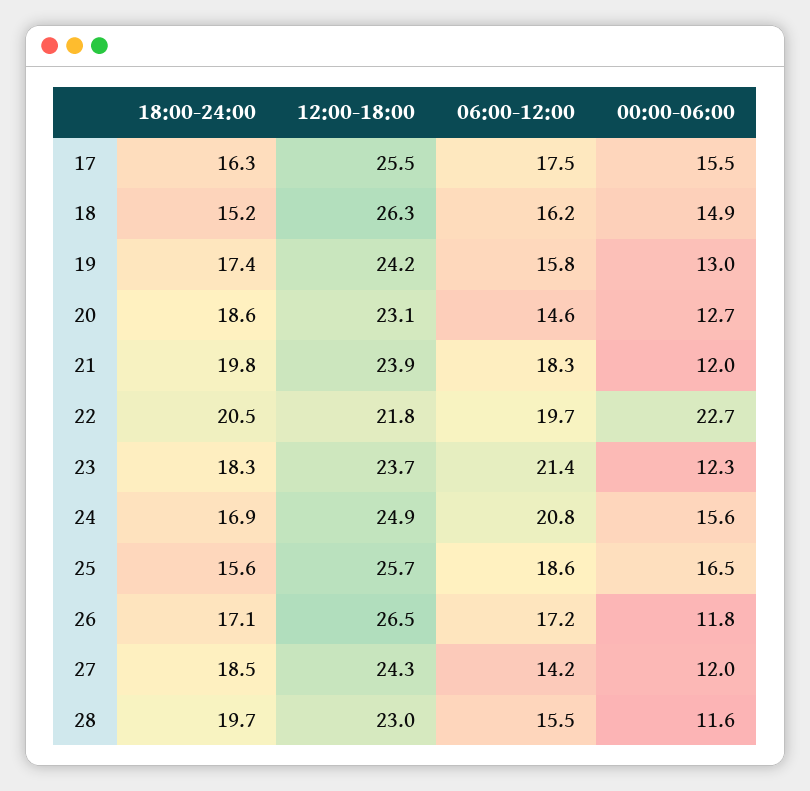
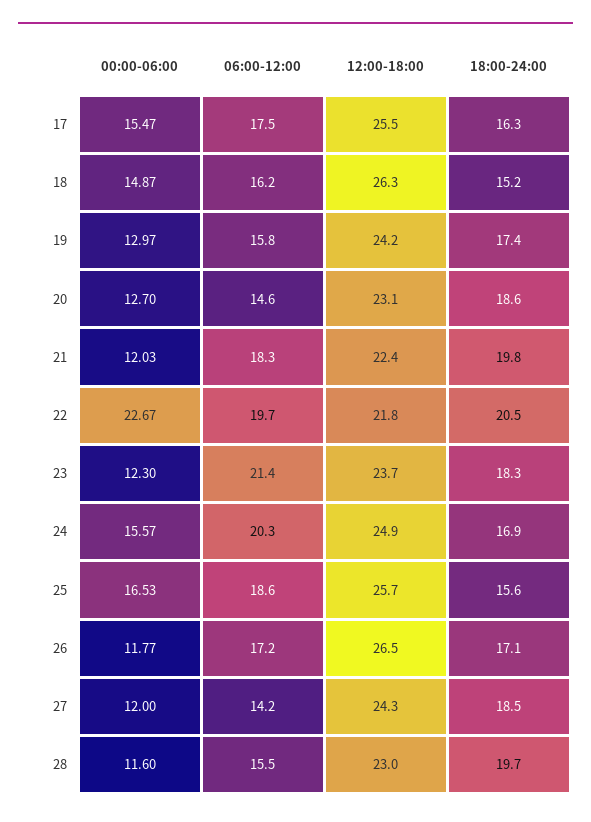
  {
    "18:00-24:00": {
      "17": 16.3,
      "18": 15.2,
      "19": 17.4,
      "20": 18.6,
      "21": 19.8,
      "22": 20.5,
      "23": 18.3,
      "24": 16.9,
      "25": 15.6,
      "26": 17.1,
      "27": 18.5,
      "28": 19.7
    },
    "12:00-18:00": {
      "17": 25.5,
      "18": 26.3,
      "19": 24.2,
      "20": 23.1,
-     "21": 23.9,
+     "21": 22.4,
      "22": 21.8,
      "23": 23.7,
      "24": 24.9,
      "25": 25.7,
      "26": 26.5,
      "27": 24.3,
      "28": 23
    },
    "06:00-12:00": {
      "17": 17.5,
      "18": 16.2,
      "19": 15.8,
      "20": 14.6,
      "21": 18.3,
      "22": 19.7,
      "23": 21.4,
-     "24": 20.8,
+     "24": 20.3,
      "25": 18.6,
      "26": 17.2,
      "27": 14.2,
      "28": 15.5
    },
    "00:00-06:00": {
      "17": 15.47,
      "18": 14.87,
      "19": 12.97,
      "20": 12.7,
      "21": 12.03,
      "22": 22.67,
      "23": 12.3,
      "24": 15.57,
      "25": 16.53,
      "26": 11.77,
      "27": 12,
      "28": 11.6
    }
  }

